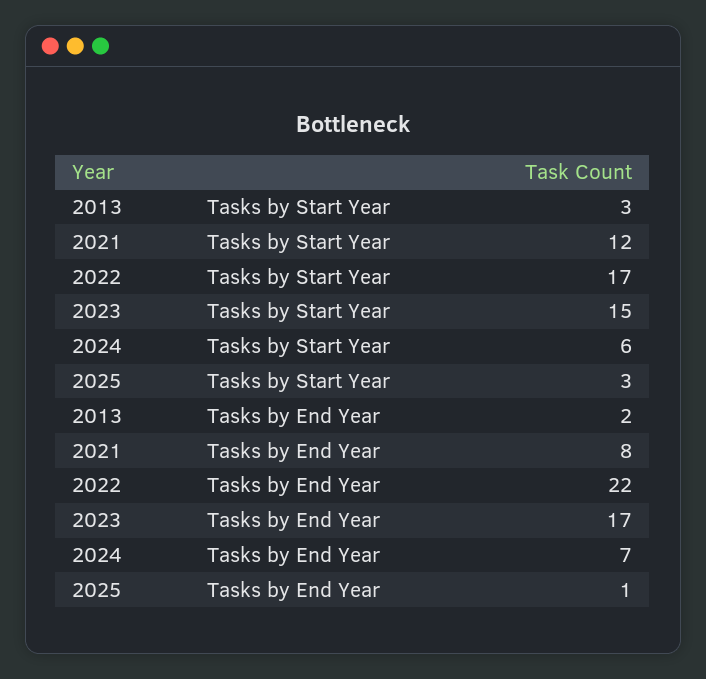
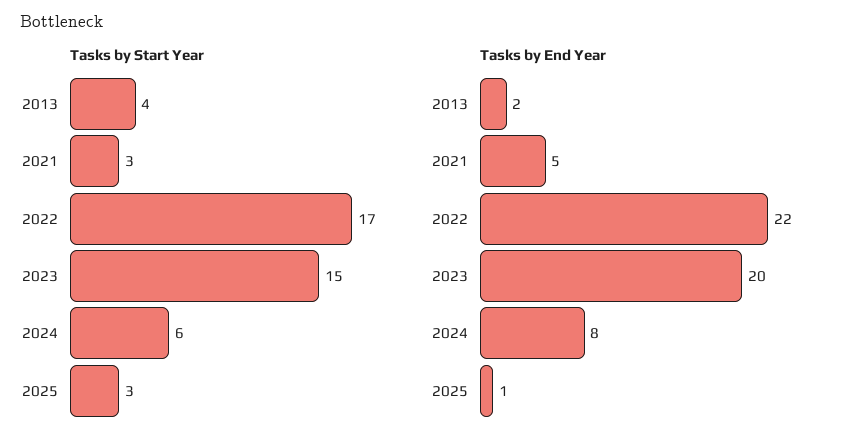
  {
    "Tasks by Start Year": {
-     "2013": 3,
+     "2013": 4,
-     "2021": 12,
+     "2021": 3,
      "2022": 17,
      "2023": 15,
      "2024": 6,
      "2025": 3
    },
    "Tasks by End Year": {
      "2013": 2,
-     "2021": 8,
+     "2021": 5,
      "2022": 22,
-     "2023": 17,
+     "2023": 20,
-     "2024": 7,
+     "2024": 8,
      "2025": 1
    }
  }

